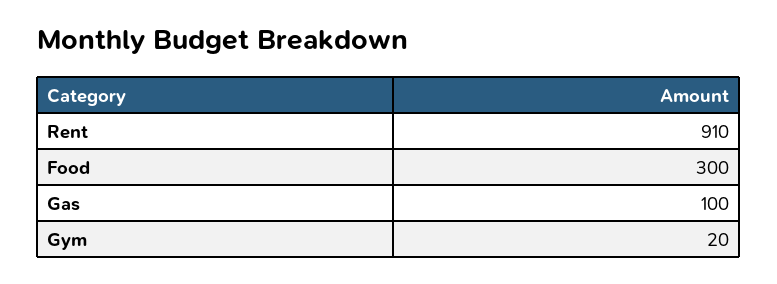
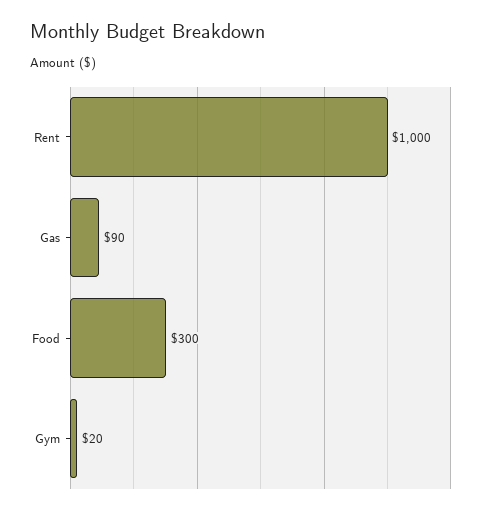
  {
-   "Rent": 910,
+   "Rent": 1000,
    "Food": 300,
-   "Gas": 100,
+   "Gas": 90,
    "Gym": 20
  }

